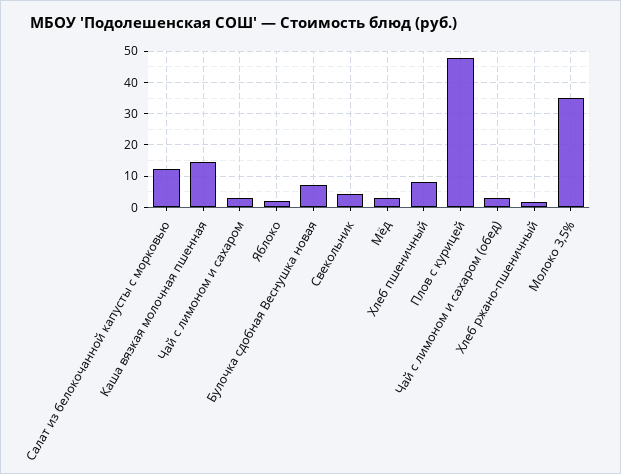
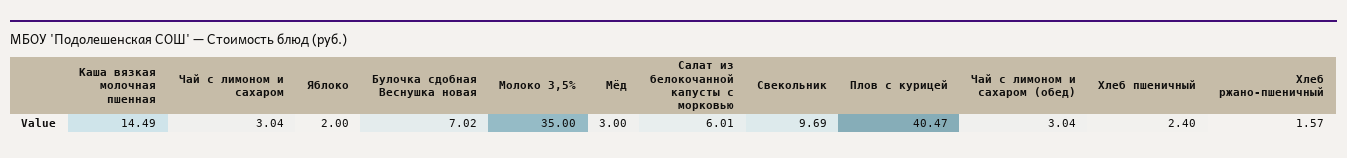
  {
-   "Салат из белокочанной капусты с морковью": 12,
+   "Салат из белокочанной капусты с морковью": 6.01,
    "Каша вязкая молочная пшенная": 14.49,
    "Чай с лимоном и сахаром": 3.04,
    "Яблоко": 2,
    "Булочка сдобная Веснушка новая": 7.02,
-   "Свекольник": 4,
+   "Свекольник": 9.69,
    "Мёд": 3,
-   "Хлеб пшеничный": 8,
+   "Хлеб пшеничный": 2.4,
-   "Плов с курицей": 48,
+   "Плов с курицей": 40.47,
    "Чай с лимоном и сахаром (обед)": 3.04,
    "Хлеб ржано-пшеничный": 1.57,
    "Молоко 3,5%": 35
  }

